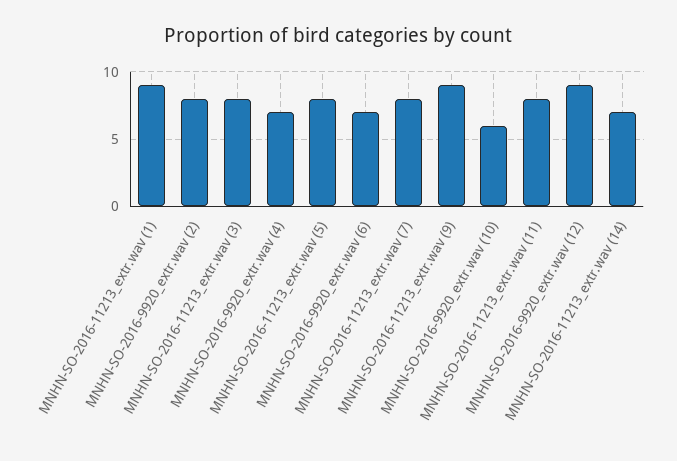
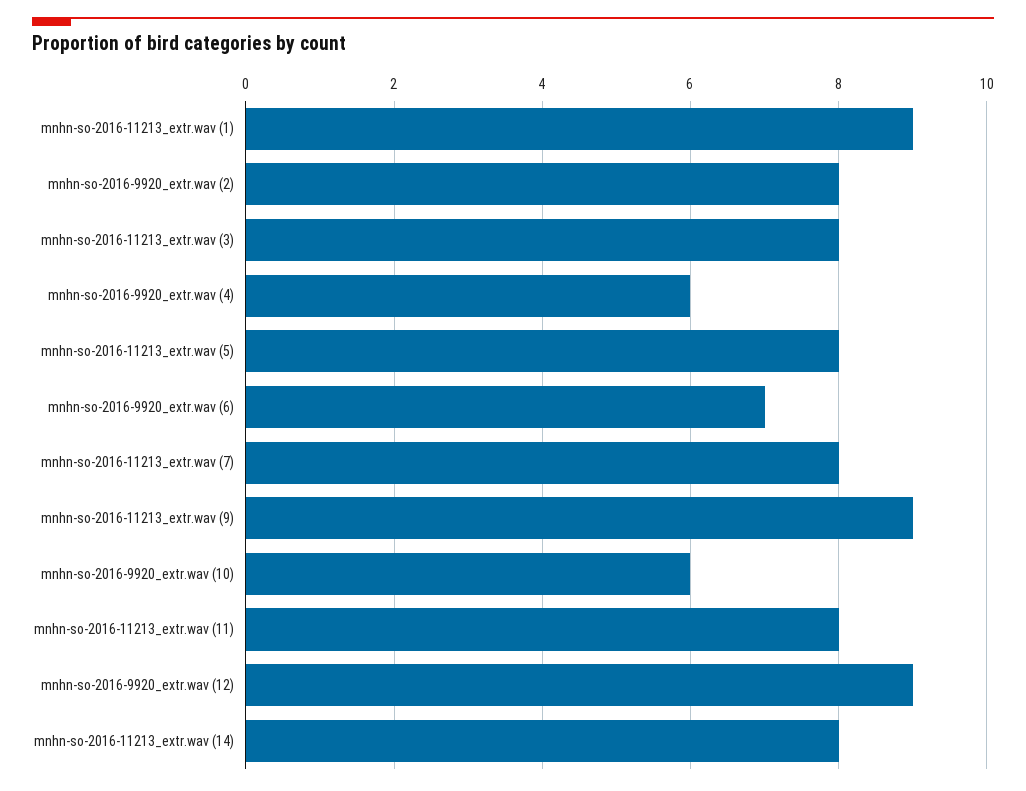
  {
    "MNHN-SO-2016-11213_extr.wav (1)": 9,
    "MNHN-SO-2016-9920_extr.wav (2)": 8,
    "MNHN-SO-2016-11213_extr.wav (3)": 8,
-   "MNHN-SO-2016-9920_extr.wav (4)": 7,
+   "MNHN-SO-2016-9920_extr.wav (4)": 6,
    "MNHN-SO-2016-11213_extr.wav (5)": 8,
    "MNHN-SO-2016-9920_extr.wav (6)": 7,
    "MNHN-SO-2016-11213_extr.wav (7)": 8,
    "MNHN-SO-2016-11213_extr.wav (9)": 9,
    "MNHN-SO-2016-9920_extr.wav (10)": 6,
    "MNHN-SO-2016-11213_extr.wav (11)": 8,
    "MNHN-SO-2016-9920_extr.wav (12)": 9,
-   "MNHN-SO-2016-11213_extr.wav (14)": 7
+   "MNHN-SO-2016-11213_extr.wav (14)": 8
  }

